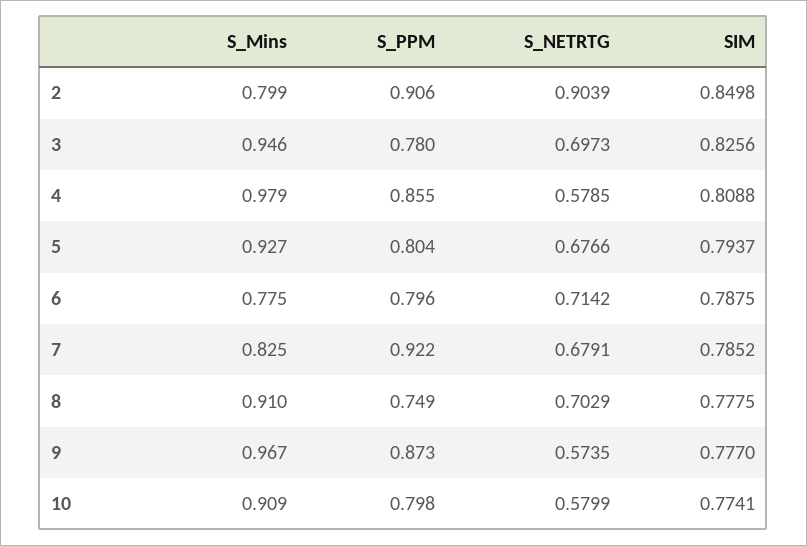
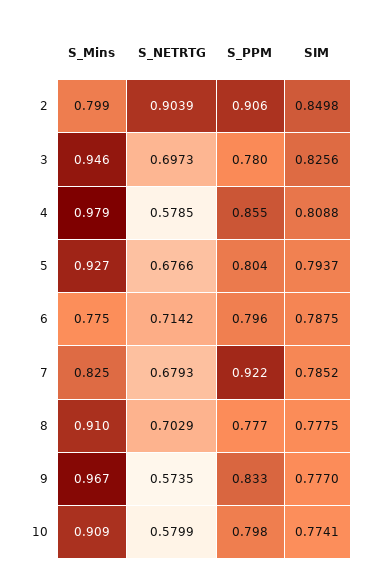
  {
    "S_Mins": {
      "2": 0.799,
      "3": 0.946,
      "4": 0.979,
      "5": 0.927,
      "6": 0.775,
      "7": 0.825,
      "8": 0.91,
      "9": 0.967,
      "10": 0.909
    },
    "S_PPM": {
      "2": 0.906,
      "3": 0.78,
      "4": 0.855,
      "5": 0.804,
      "6": 0.796,
      "7": 0.922,
-     "8": 0.749,
+     "8": 0.777,
-     "9": 0.873,
+     "9": 0.833,
      "10": 0.798
    },
    "S_NETRTG": {
      "2": 0.9039,
      "3": 0.6973,
      "4": 0.5785,
      "5": 0.6766,
      "6": 0.7142,
-     "7": 0.6791,
+     "7": 0.6793,
      "8": 0.7029,
      "9": 0.5735,
      "10": 0.5799
    },
    "SIM": {
      "2": 0.8498,
      "3": 0.8256,
      "4": 0.8088,
      "5": 0.7937,
      "6": 0.7875,
      "7": 0.7852,
      "8": 0.7775,
      "9": 0.777,
      "10": 0.7741
    }
  }

